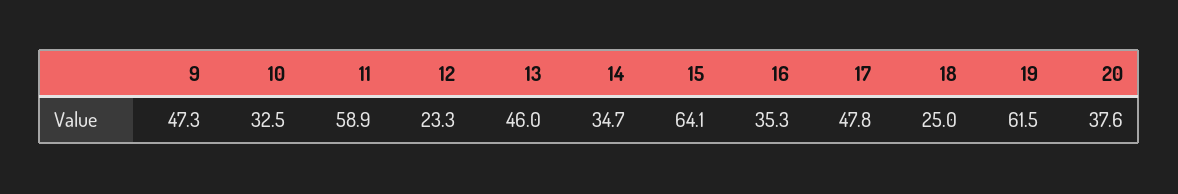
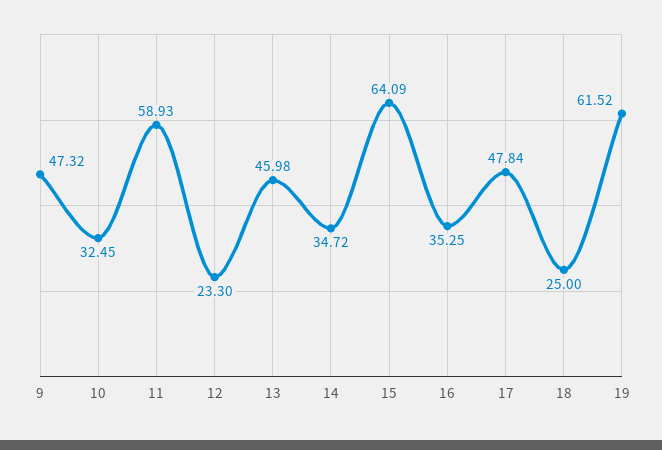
  {
    "9": 47.32,
    "10": 32.45,
    "11": 58.93,
    "12": 23.3,
    "13": 45.98,
    "14": 34.72,
    "15": 64.09,
    "16": 35.25,
    "17": 47.84,
    "18": 25,
-   "19": 61.52,
+   "19": 61.52
-   "20": 37.6
  }

